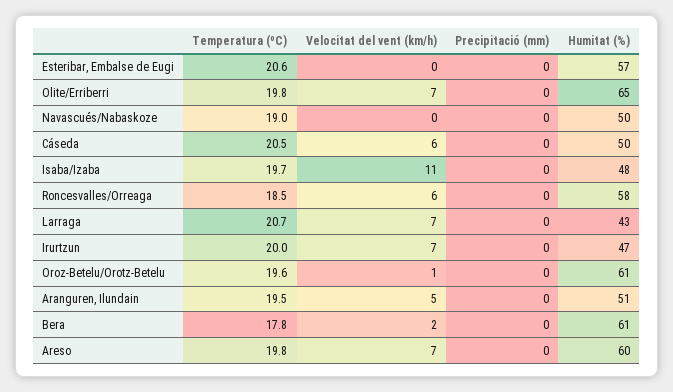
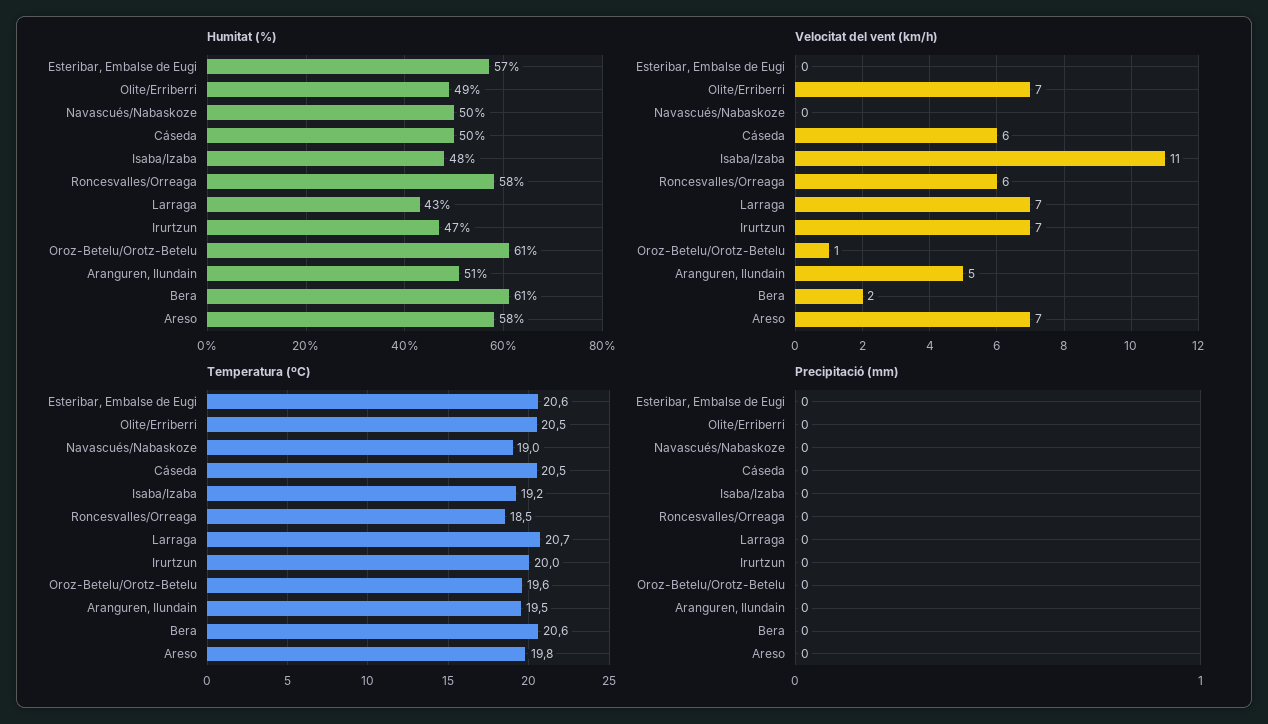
  {
    "Temperatura (ºC)": {
      "Esteribar, Embalse de Eugi": 20.6,
-     "Olite/Erriberri": 19.8,
+     "Olite/Erriberri": 20.5,
      "Navascués/Nabaskoze": 19,
      "Cáseda": 20.5,
-     "Isaba/Izaba": 19.7,
+     "Isaba/Izaba": 19.2,
      "Roncesvalles/Orreaga": 18.5,
      "Larraga": 20.7,
      "Irurtzun": 20,
      "Oroz-Betelu/Orotz-Betelu": 19.6,
      "Aranguren, Ilundain": 19.5,
-     "Bera": 17.8,
+     "Bera": 20.6,
      "Areso": 19.8
    },
    "Velocitat del vent (km/h)": {
      "Esteribar, Embalse de Eugi": 0,
      "Olite/Erriberri": 7,
      "Navascués/Nabaskoze": 0,
      "Cáseda": 6,
      "Isaba/Izaba": 11,
      "Roncesvalles/Orreaga": 6,
      "Larraga": 7,
      "Irurtzun": 7,
      "Oroz-Betelu/Orotz-Betelu": 1,
      "Aranguren, Ilundain": 5,
      "Bera": 2,
      "Areso": 7
    },
    "Precipitació (mm)": {
      "Esteribar, Embalse de Eugi": 0,
      "Olite/Erriberri": 0,
      "Navascués/Nabaskoze": 0,
      "Cáseda": 0,
      "Isaba/Izaba": 0,
      "Roncesvalles/Orreaga": 0,
      "Larraga": 0,
      "Irurtzun": 0,
      "Oroz-Betelu/Orotz-Betelu": 0,
      "Aranguren, Ilundain": 0,
      "Bera": 0,
      "Areso": 0
    },
    "Humitat (%)": {
      "Esteribar, Embalse de Eugi": 57,
-     "Olite/Erriberri": 65,
+     "Olite/Erriberri": 49,
      "Navascués/Nabaskoze": 50,
      "Cáseda": 50,
      "Isaba/Izaba": 48,
      "Roncesvalles/Orreaga": 58,
      "Larraga": 43,
      "Irurtzun": 47,
      "Oroz-Betelu/Orotz-Betelu": 61,
      "Aranguren, Ilundain": 51,
      "Bera": 61,
-     "Areso": 60
+     "Areso": 58
    }
  }

